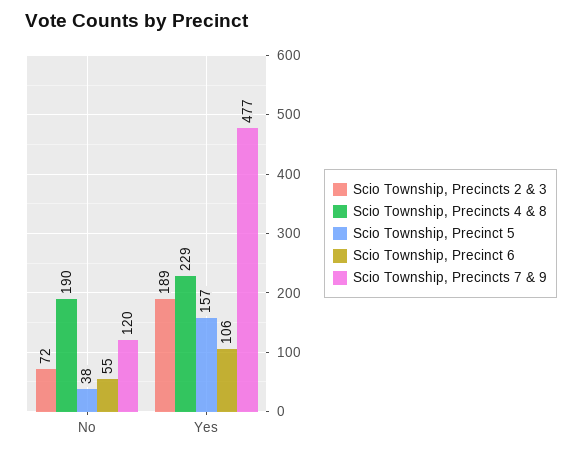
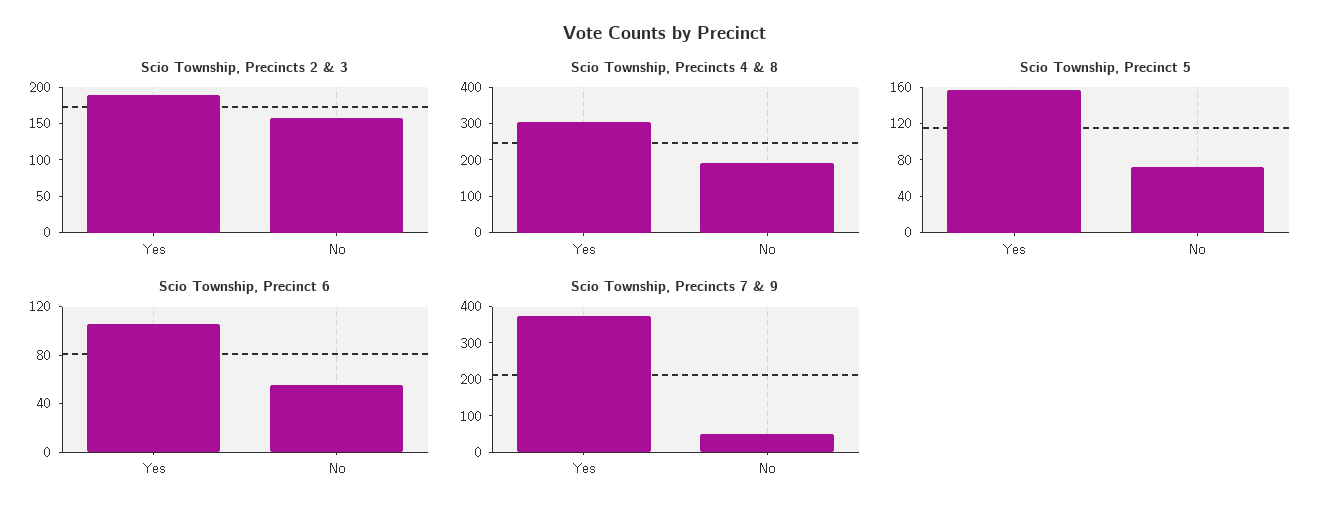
  {
    "Scio Township, Precincts 2 & 3": {
-     "No": 72,
+     "No": 150,
      "Yes": 189
    },
    "Scio Township, Precincts 4 & 8": {
      "No": 190,
-     "Yes": 229
+     "Yes": 300
    },
    "Scio Township, Precinct 5": {
-     "No": 38,
+     "No": 70,
      "Yes": 157
    },
    "Scio Township, Precinct 6": {
      "No": 55,
      "Yes": 106
    },
    "Scio Township, Precincts 7 & 9": {
-     "No": 120,
+     "No": 50,
-     "Yes": 477
+     "Yes": 375
    }
  }

